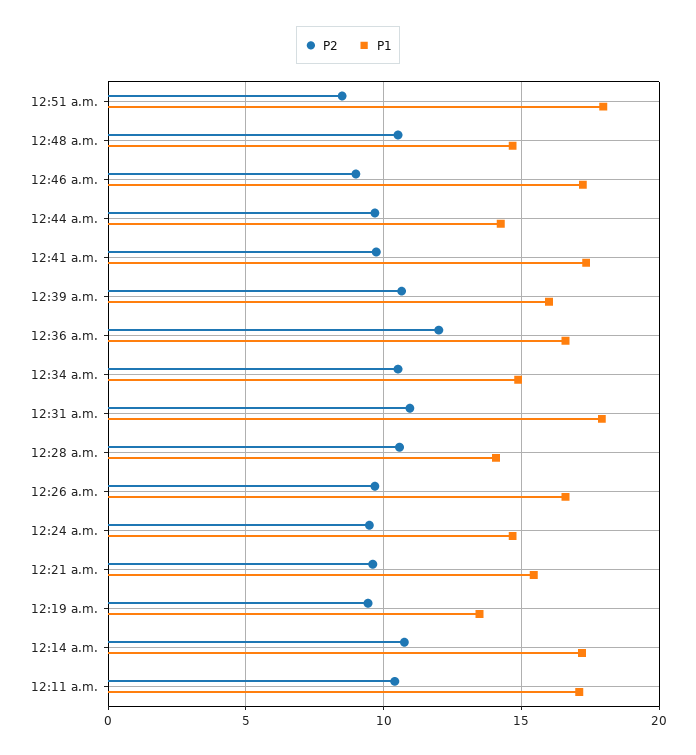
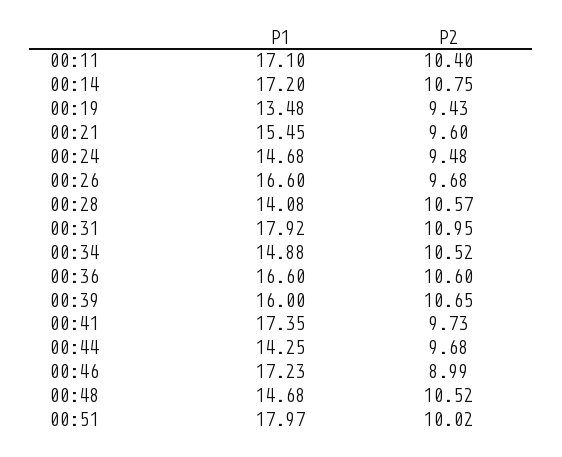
  {
    "P2": {
-     "12:51 a.m.": 8.5,
+     "12:51 a.m.": 10.02,
      "12:48 a.m.": 10.52,
      "12:46 a.m.": 8.99,
      "12:44 a.m.": 9.68,
      "12:41 a.m.": 9.73,
      "12:39 a.m.": 10.65,
-     "12:36 a.m.": 12,
+     "12:36 a.m.": 10.6,
      "12:34 a.m.": 10.52,
      "12:31 a.m.": 10.95,
      "12:28 a.m.": 10.57,
      "12:26 a.m.": 9.68,
      "12:24 a.m.": 9.48,
      "12:21 a.m.": 9.6,
      "12:19 a.m.": 9.43,
      "12:14 a.m.": 10.75,
      "12:11 a.m.": 10.4
    },
    "P1": {
      "12:51 a.m.": 17.97,
      "12:48 a.m.": 14.68,
      "12:46 a.m.": 17.23,
      "12:44 a.m.": 14.25,
      "12:41 a.m.": 17.35,
      "12:39 a.m.": 16,
      "12:36 a.m.": 16.6,
      "12:34 a.m.": 14.88,
      "12:31 a.m.": 17.92,
      "12:28 a.m.": 14.08,
      "12:26 a.m.": 16.6,
      "12:24 a.m.": 14.68,
      "12:21 a.m.": 15.45,
      "12:19 a.m.": 13.48,
      "12:14 a.m.": 17.2,
      "12:11 a.m.": 17.1
    }
  }

